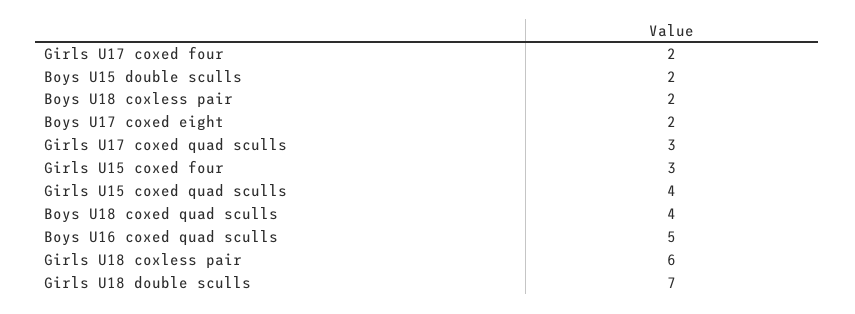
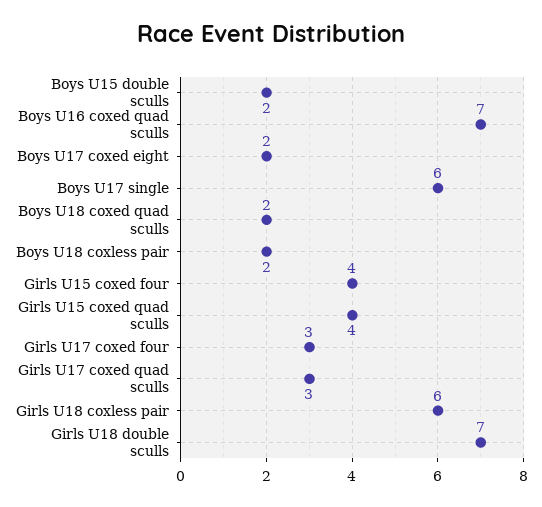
  {
-   "Girls U17 coxed four": 2,
+   "Girls U17 coxed four": 3,
    "Boys U15 double sculls": 2,
    "Boys U18 coxless pair": 2,
    "Boys U17 coxed eight": 2,
    "Girls U17 coxed quad sculls": 3,
-   "Girls U15 coxed four": 3,
+   "Girls U15 coxed four": 4,
    "Girls U15 coxed quad sculls": 4,
-   "Boys U18 coxed quad sculls": 4,
+   "Boys U18 coxed quad sculls": 2,
-   "Boys U16 coxed quad sculls": 5,
+   "Boys U16 coxed quad sculls": 7,
    "Girls U18 coxless pair": 6,
-   "Girls U18 double sculls": 7
+   "Girls U18 double sculls": 7,
+   "Boys U17 single": 6
  }

